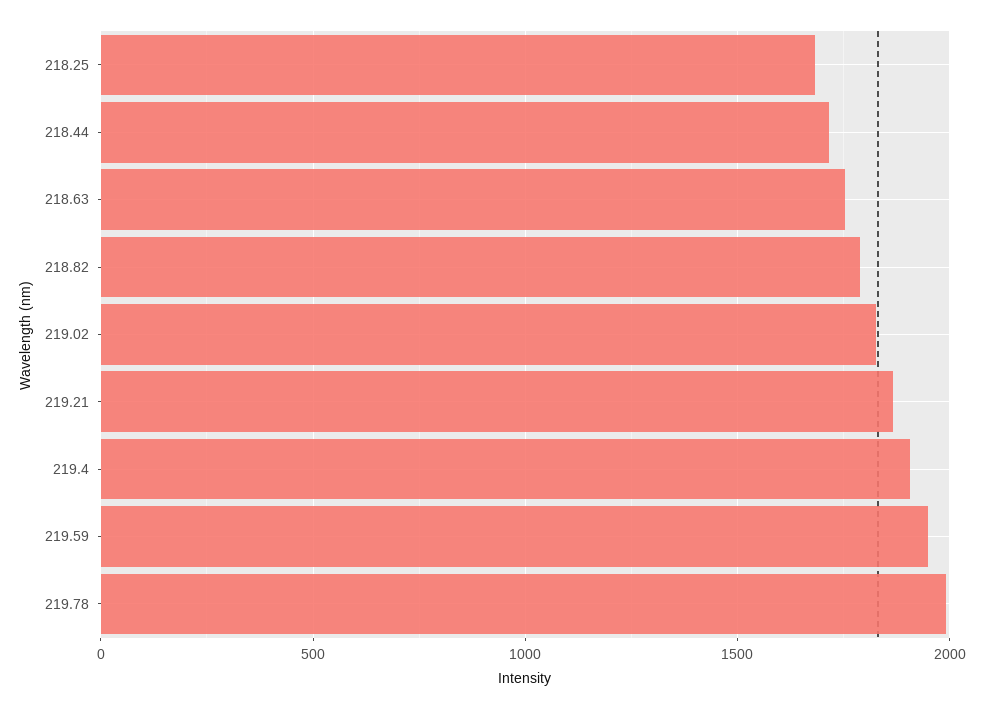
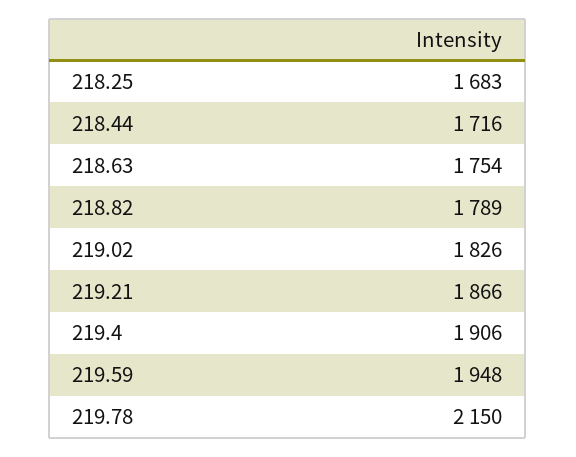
  {
    "218.25": 1683,
    "218.44": 1716,
    "218.63": 1754,
    "218.82": 1789,
    "219.02": 1826,
    "219.21": 1866,
    "219.4": 1906,
    "219.59": 1948,
-   "219.78": 2000
+   "219.78": 2150
  }

